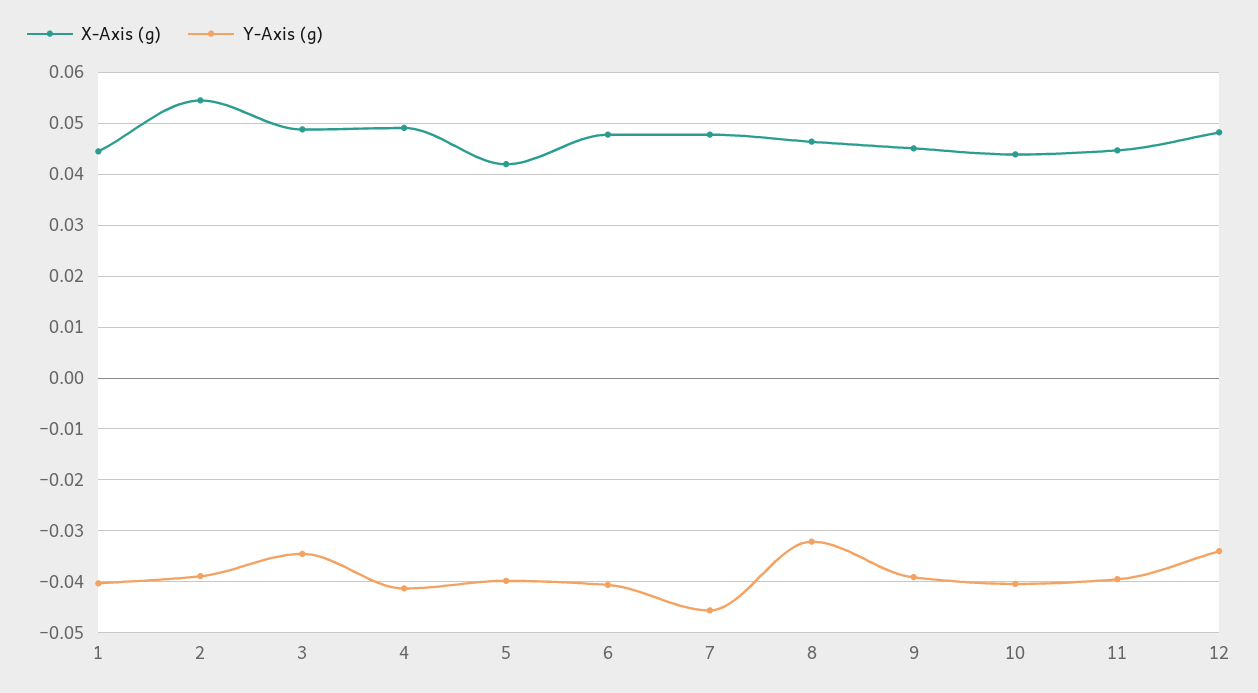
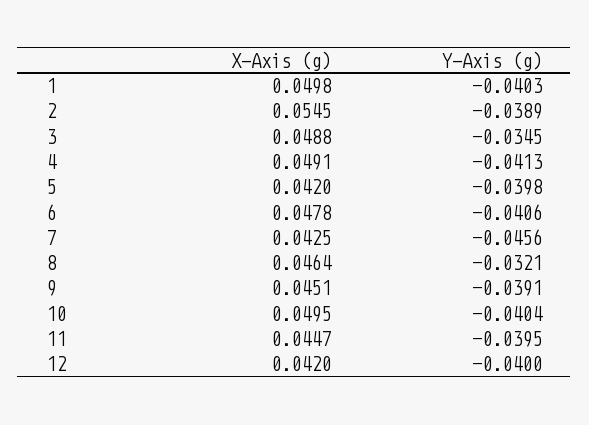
  {
    "X-Axis (g)": {
-     "1": 0.044,
+     "1": 0.0498,
      "2": 0.0545,
      "3": 0.0488,
      "4": 0.0491,
      "5": 0.042,
      "6": 0.0478,
-     "7": 0.048,
+     "7": 0.0425,
      "8": 0.0464,
      "9": 0.0451,
-     "10": 0.044,
+     "10": 0.0495,
      "11": 0.0447,
-     "12": 0.048
+     "12": 0.042
    },
    "Y-Axis (g)": {
      "1": -0.0403,
      "2": -0.0389,
      "3": -0.0345,
      "4": -0.0413,
      "5": -0.0398,
      "6": -0.0406,
      "7": -0.0456,
      "8": -0.0321,
      "9": -0.0391,
      "10": -0.0404,
      "11": -0.0395,
-     "12": -0.034
+     "12": -0.04
    }
  }

